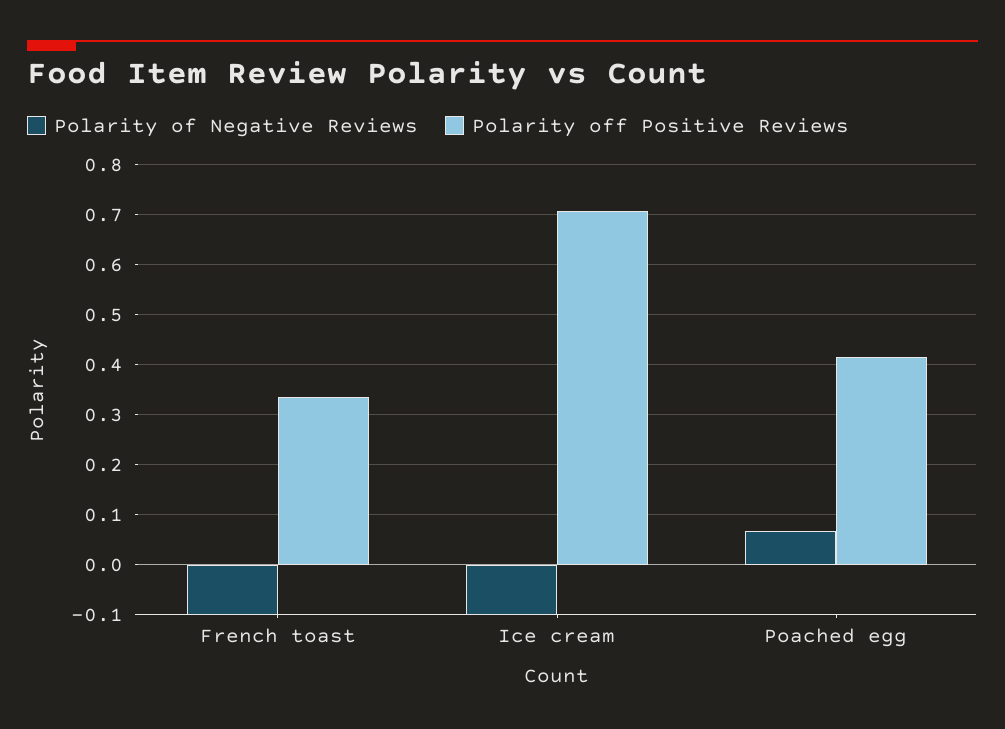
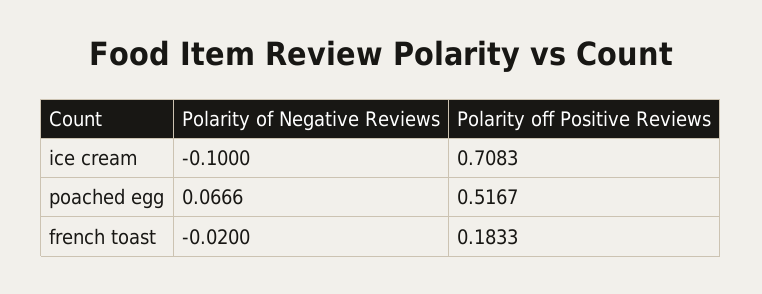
  {
    "Polarity of Negative Reviews": {
-     "French toast": -0.1,
+     "French toast": -0.02,
      "Ice cream": -0.1,
      "Poached egg": 0.0666
    },
    "Polarity off Positive Reviews": {
-     "French toast": 0.34,
+     "French toast": 0.1833,
      "Ice cream": 0.7083,
-     "Poached egg": 0.42
+     "Poached egg": 0.5167
    }
  }

